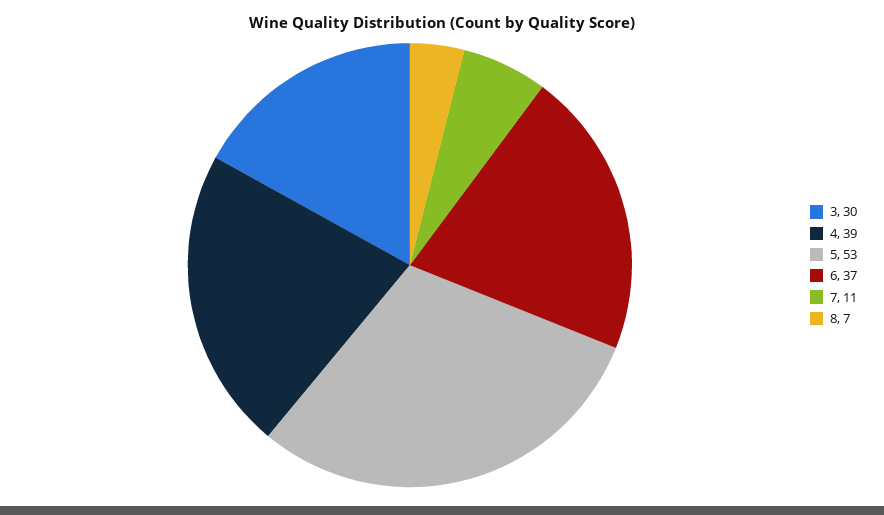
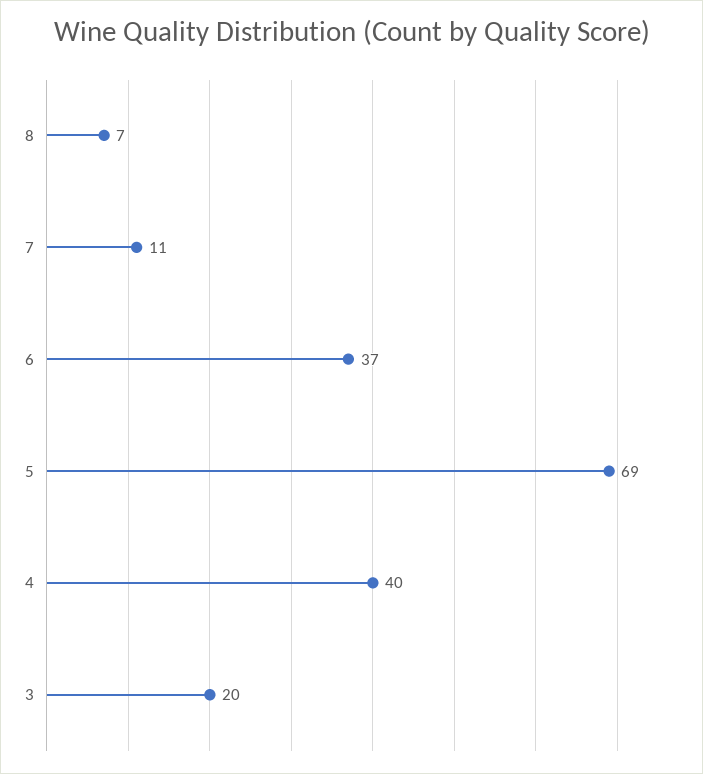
  {
-   "3": 30,
+   "3": 20,
-   "4": 39,
+   "4": 40,
-   "5": 53,
+   "5": 69,
    "6": 37,
    "7": 11,
    "8": 7
  }

